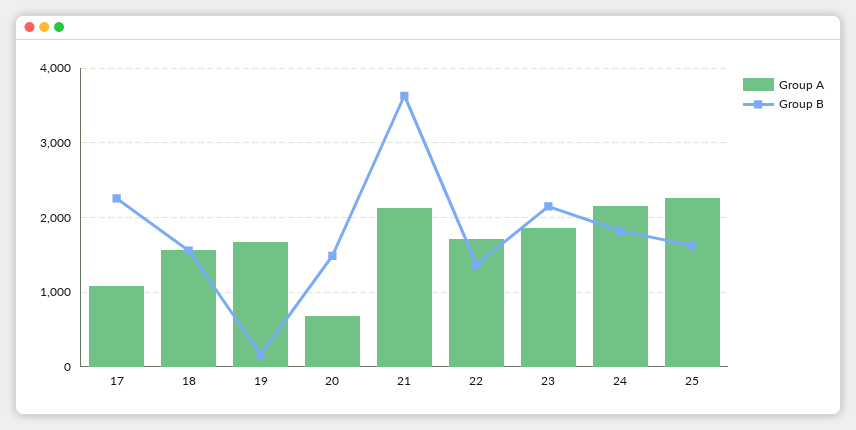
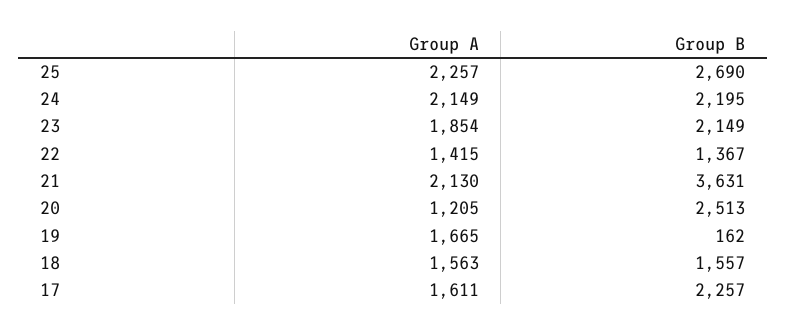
  {
    "Group A": {
-     "17": 1100,
+     "17": 1611,
      "18": 1563,
      "19": 1665,
-     "20": 700,
+     "20": 1205,
      "21": 2130,
-     "22": 1700,
+     "22": 1415,
      "23": 1854,
      "24": 2149,
      "25": 2257
    },
    "Group B": {
      "17": 2257,
      "18": 1557,
      "19": 162,
-     "20": 1500,
+     "20": 2513,
      "21": 3631,
      "22": 1367,
      "23": 2149,
-     "24": 1800,
+     "24": 2195,
-     "25": 1600
+     "25": 2690
    }
  }

